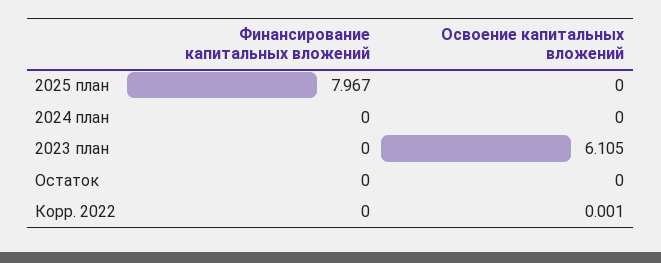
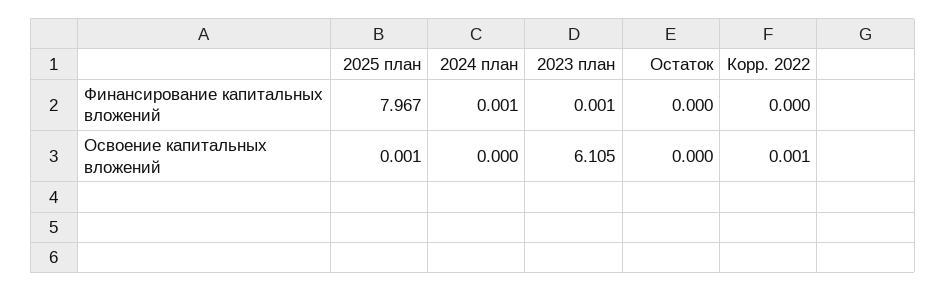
  {
    "Финансирование капитальных вложений": {
      "2025 план": 7.967,
-     "2024 план": 0,
+     "2024 план": 0.001,
-     "2023 план": 0,
+     "2023 план": 0.001,
      "Остаток": 0,
      "Корр. 2022": 0
    },
    "Освоение капитальных вложений": {
-     "2025 план": 0,
+     "2025 план": 0.001,
      "2024 план": 0,
      "2023 план": 6.105,
      "Остаток": 0,
      "Корр. 2022": 0.001
    }
  }

